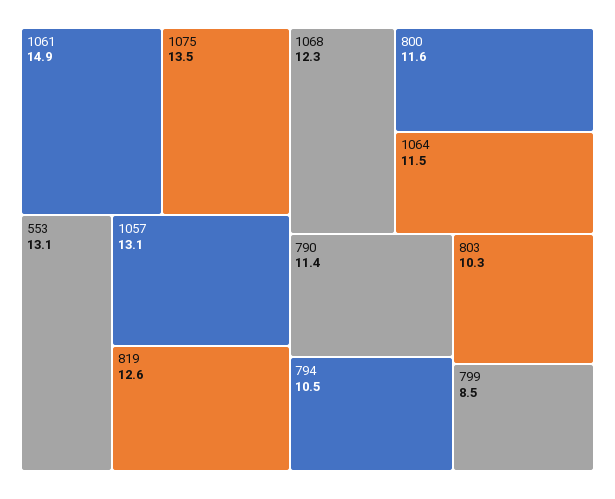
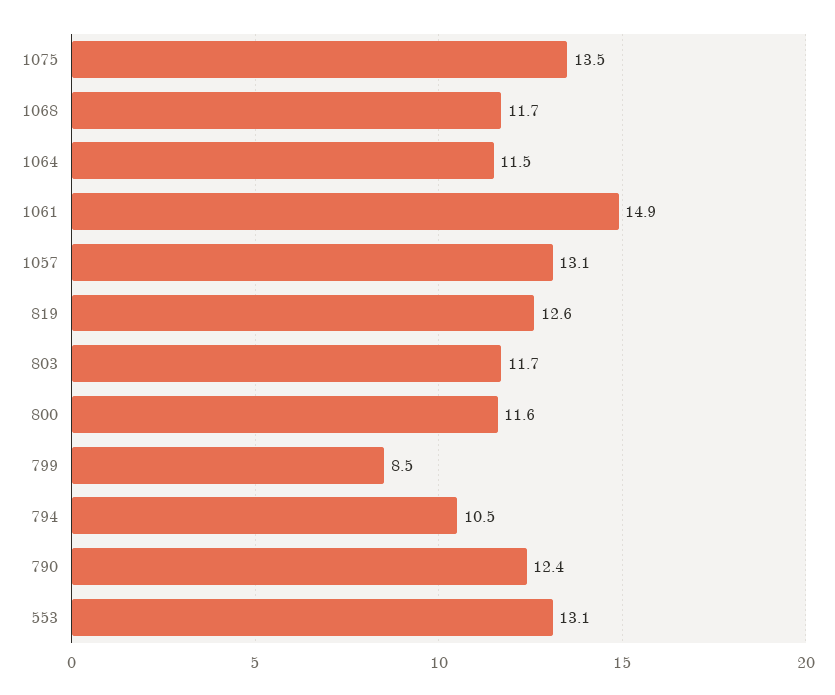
  {
    "1061": 14.9,
    "1075": 13.5,
    "553": 13.1,
    "1057": 13.1,
    "819": 12.6,
-   "1068": 12.3,
+   "1068": 11.7,
    "800": 11.6,
    "1064": 11.5,
-   "790": 11.4,
+   "790": 12.4,
    "794": 10.5,
-   "803": 10.3,
+   "803": 11.7,
    "799": 8.5
  }

